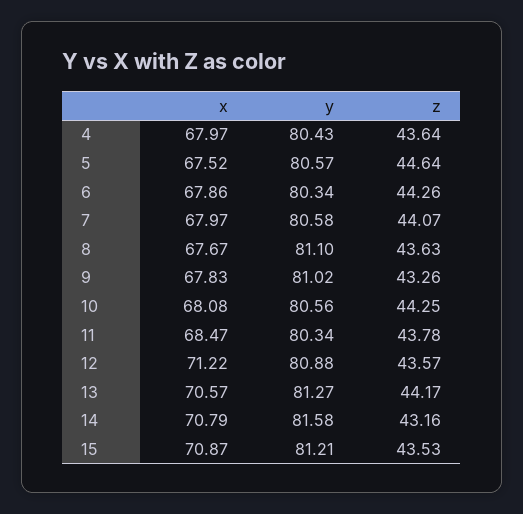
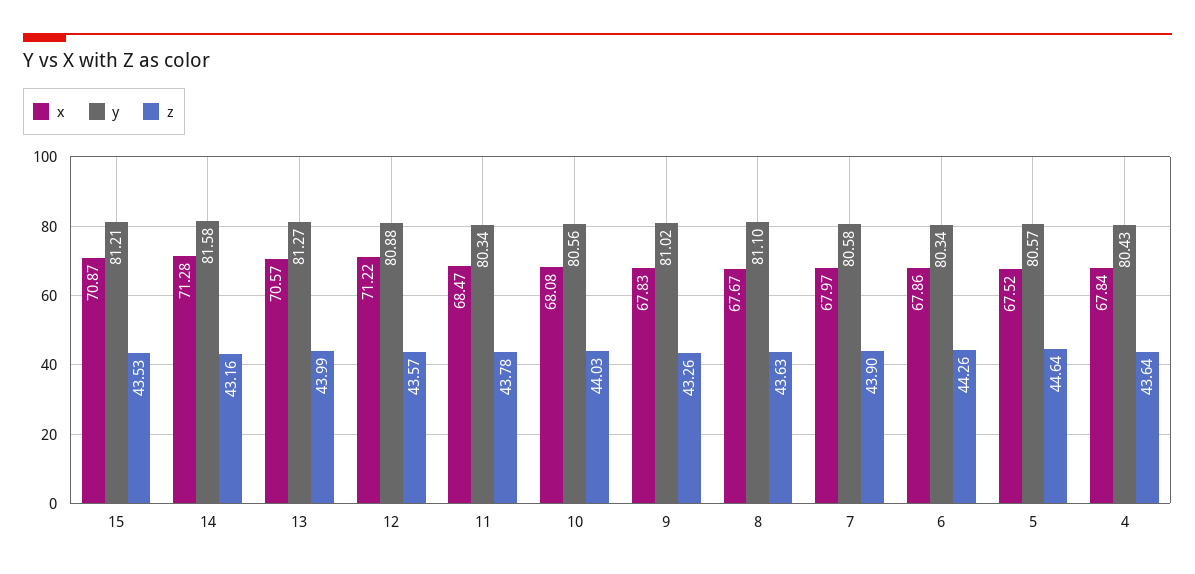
  {
    "x": {
-     "4": 67.97,
+     "4": 67.84,
      "5": 67.52,
      "6": 67.86,
      "7": 67.97,
      "8": 67.67,
      "9": 67.83,
      "10": 68.08,
      "11": 68.47,
      "12": 71.22,
      "13": 70.57,
-     "14": 70.79,
+     "14": 71.28,
      "15": 70.87
    },
    "y": {
      "4": 80.43,
      "5": 80.57,
      "6": 80.34,
      "7": 80.58,
      "8": 81.1,
      "9": 81.02,
      "10": 80.56,
      "11": 80.34,
      "12": 80.88,
      "13": 81.27,
      "14": 81.58,
      "15": 81.21
    },
    "z": {
      "4": 43.64,
      "5": 44.64,
      "6": 44.26,
-     "7": 44.07,
+     "7": 43.9,
      "8": 43.63,
      "9": 43.26,
-     "10": 44.25,
+     "10": 44.03,
      "11": 43.78,
      "12": 43.57,
-     "13": 44.17,
+     "13": 43.99,
      "14": 43.16,
      "15": 43.53
    }
  }

